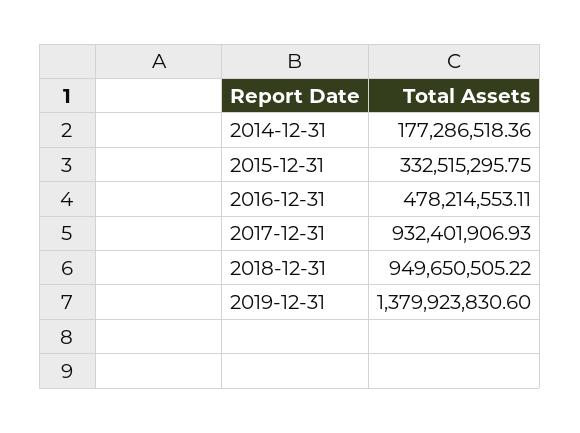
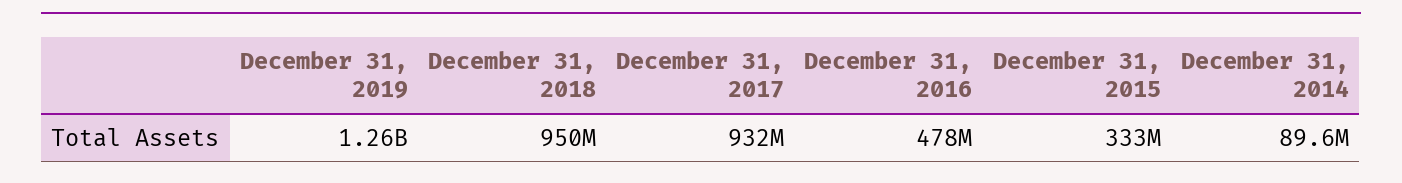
  {
-   "2014-12-31": 177286518.36,
+   "2014-12-31": 89600000,
    "2015-12-31": 332515295.75,
    "2016-12-31": 478214553.11,
    "2017-12-31": 932401906.93,
    "2018-12-31": 949650505.22,
-   "2019-12-31": 1379923830.6
+   "2019-12-31": 1260000000
  }

